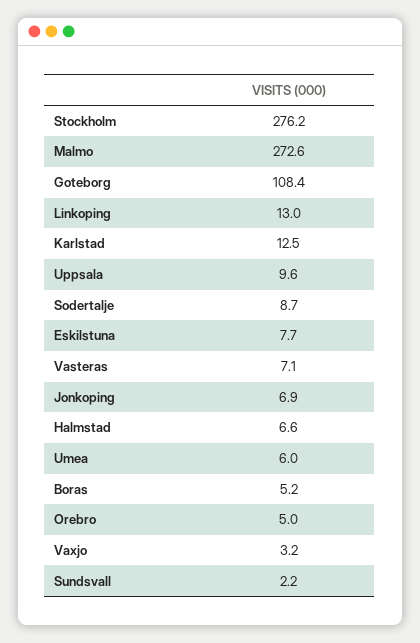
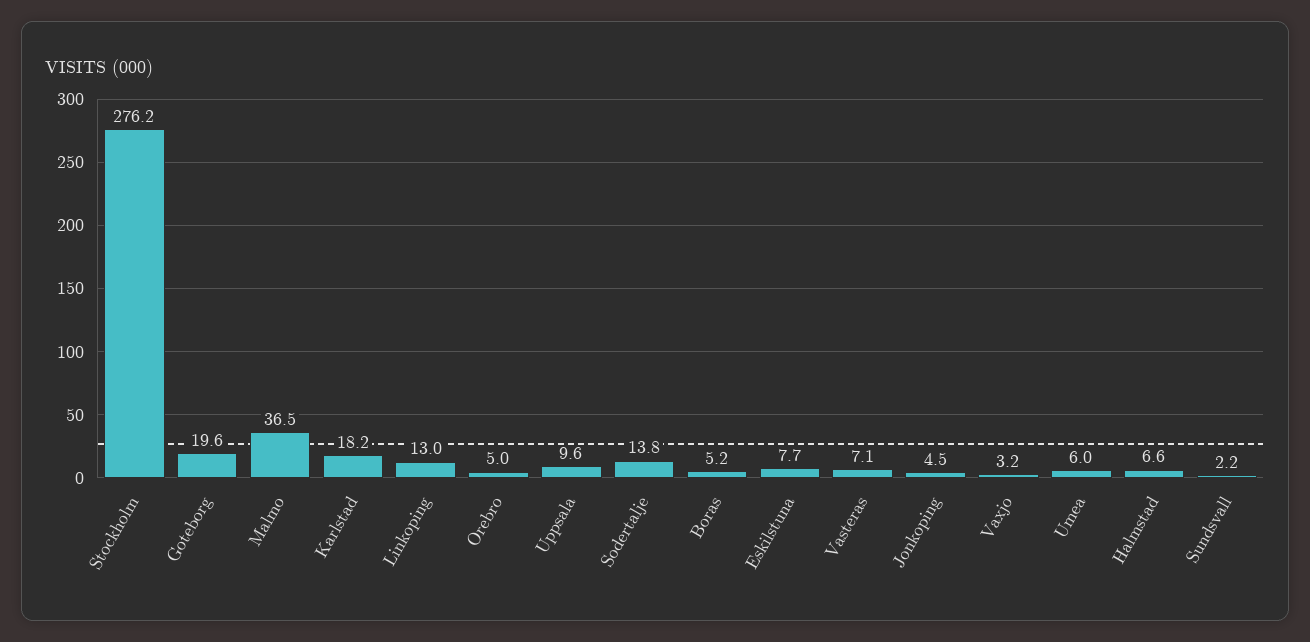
  {
    "Stockholm": 276.2,
-   "Malmo": 272.6,
+   "Malmo": 36.5,
-   "Goteborg": 108.4,
+   "Goteborg": 19.6,
    "Linkoping": 13,
-   "Karlstad": 12.5,
+   "Karlstad": 18.2,
    "Uppsala": 9.6,
-   "Sodertalje": 8.7,
+   "Sodertalje": 13.8,
    "Eskilstuna": 7.7,
    "Vasteras": 7.1,
-   "Jonkoping": 6.9,
+   "Jonkoping": 4.5,
    "Halmstad": 6.6,
    "Umea": 6,
    "Boras": 5.2,
    "Orebro": 5,
    "Vaxjo": 3.2,
    "Sundsvall": 2.2
  }

